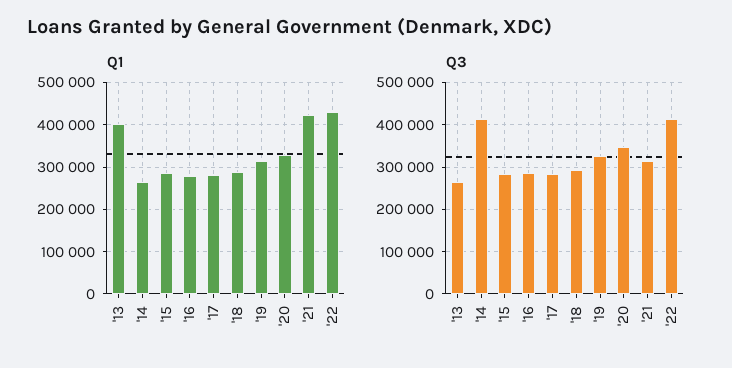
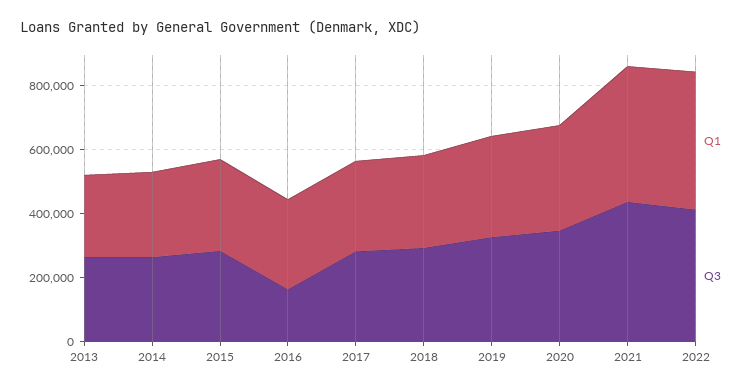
  {
    "Q1": {
-     "'13": 400000,
+     "'13": 250000,
      "'14": 260000,
      "'15": 280000,
      "'16": 280000,
      "'17": 280000,
      "'18": 280000,
      "'19": 320000,
      "'20": 320000,
      "'21": 420000,
      "'22": 440000
    },
    "Q3": {
      "'13": 260000,
-     "'14": 420000,
+     "'14": 250000,
      "'15": 280000,
-     "'16": 280000,
+     "'16": 150000,
      "'17": 280000,
      "'18": 300000,
      "'19": 320000,
      "'20": 340000,
-     "'21": 320000,
+     "'21": 450000,
      "'22": 420000
    }
  }

